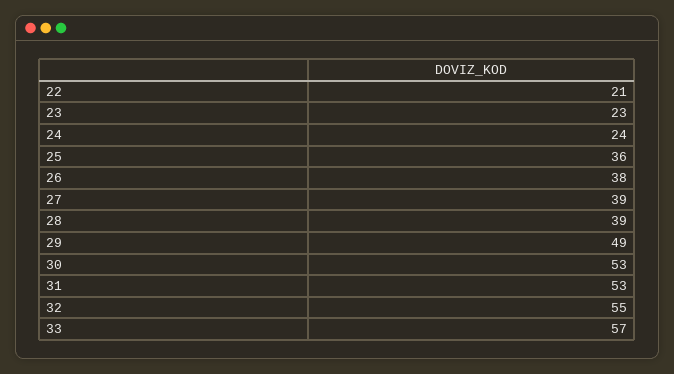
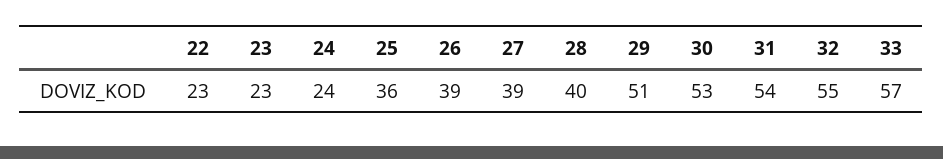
  {
-   "22": 21,
+   "22": 23,
    "23": 23,
    "24": 24,
    "25": 36,
-   "26": 38,
+   "26": 39,
    "27": 39,
-   "28": 39,
+   "28": 40,
-   "29": 49,
+   "29": 51,
    "30": 53,
-   "31": 53,
+   "31": 54,
    "32": 55,
    "33": 57
  }

